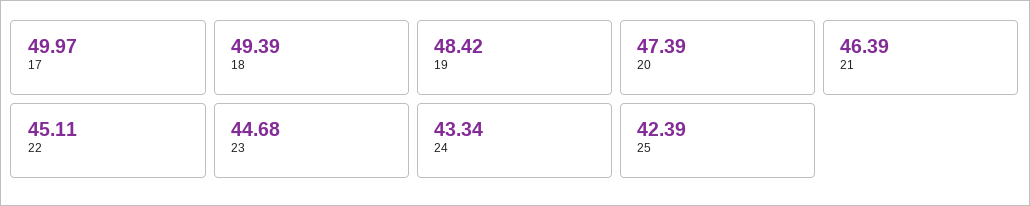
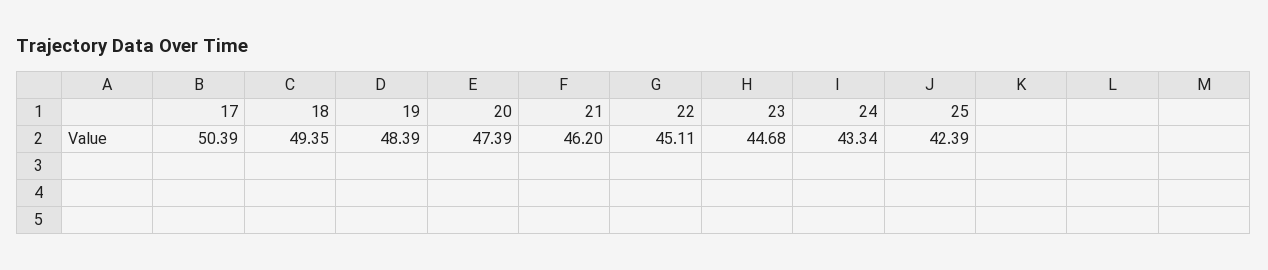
  {
-   "17": 49.97,
+   "17": 50.39,
-   "18": 49.39,
+   "18": 49.35,
-   "19": 48.42,
+   "19": 48.39,
    "20": 47.39,
-   "21": 46.39,
+   "21": 46.2,
    "22": 45.11,
    "23": 44.68,
    "24": 43.34,
    "25": 42.39
  }

